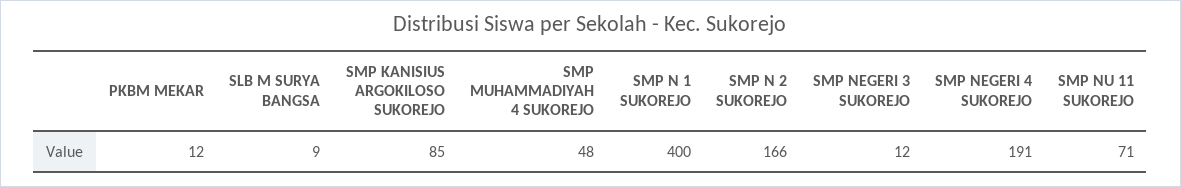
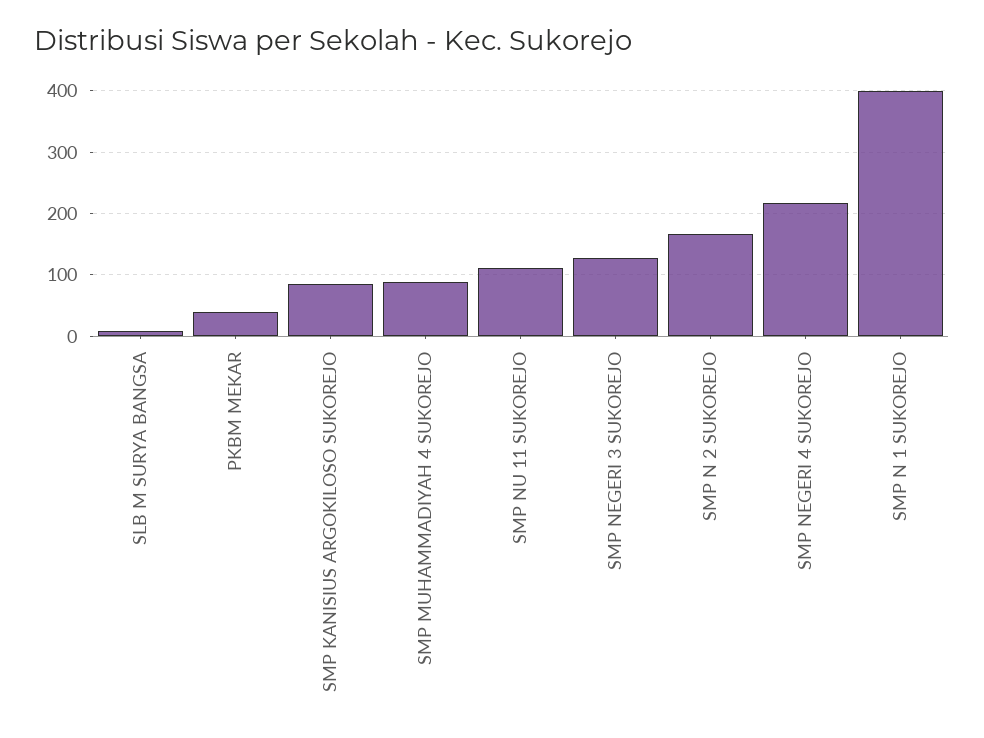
  {
-   "PKBM MEKAR": 12,
+   "PKBM MEKAR": 40,
    "SLB M SURYA BANGSA": 9,
    "SMP KANISIUS ARGOKILOSO SUKOREJO": 85,
-   "SMP MUHAMMADIYAH 4 SUKOREJO": 48,
+   "SMP MUHAMMADIYAH 4 SUKOREJO": 90,
    "SMP N 1 SUKOREJO": 400,
    "SMP N 2 SUKOREJO": 166,
-   "SMP NEGERI 3 SUKOREJO": 12,
+   "SMP NEGERI 3 SUKOREJO": 130,
-   "SMP NEGERI 4 SUKOREJO": 191,
+   "SMP NEGERI 4 SUKOREJO": 220,
-   "SMP NU 11 SUKOREJO": 71
+   "SMP NU 11 SUKOREJO": 110
  }

